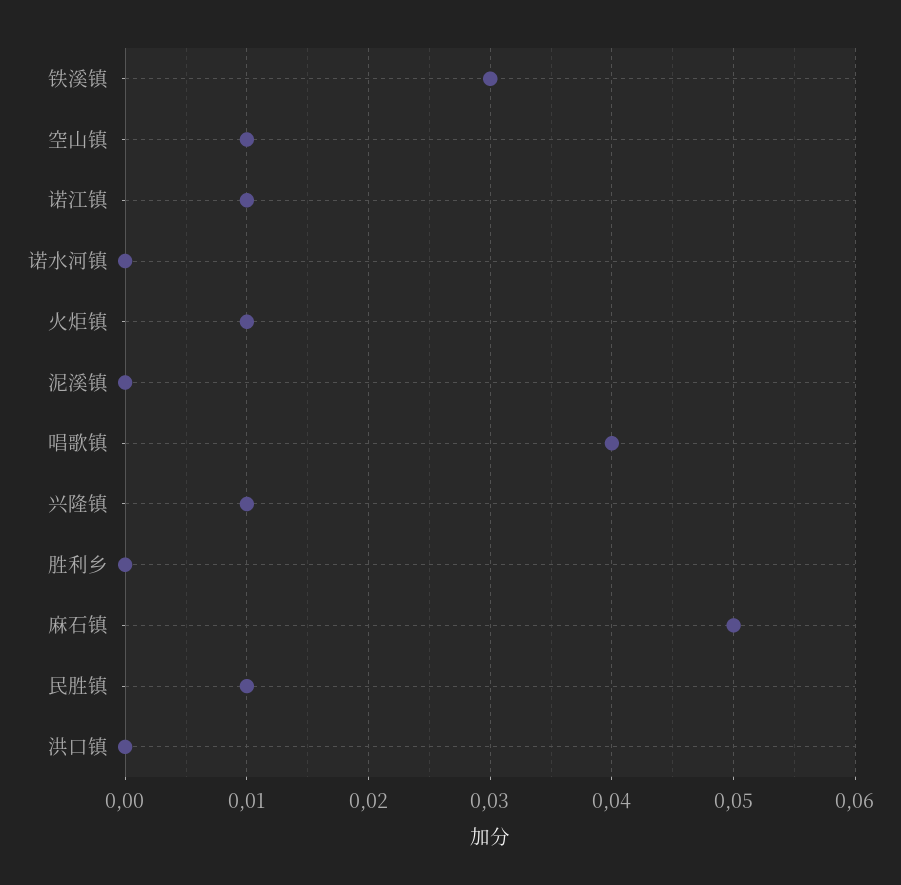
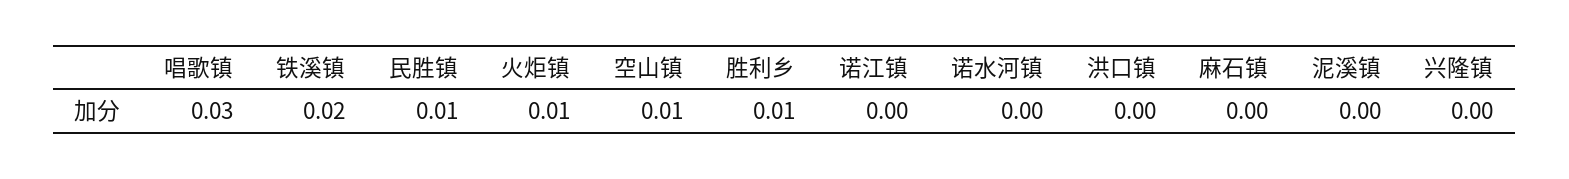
  {
-   "铁溪镇": 0.03,
+   "铁溪镇": 0.02,
    "空山镇": 0.01,
-   "诺江镇": 0.01,
+   "诺江镇": 0,
    "诺水河镇": 0,
    "火炬镇": 0.01,
    "泥溪镇": 0,
-   "唱歌镇": 0.04,
+   "唱歌镇": 0.03,
-   "兴隆镇": 0.01,
+   "兴隆镇": 0,
-   "胜利乡": 0,
+   "胜利乡": 0.01,
-   "麻石镇": 0.05,
+   "麻石镇": 0,
    "民胜镇": 0.01,
    "洪口镇": 0
  }

